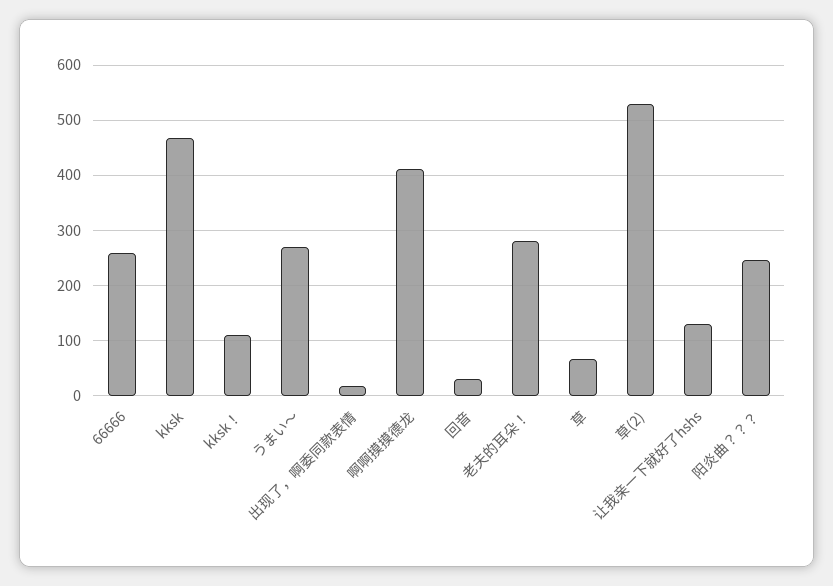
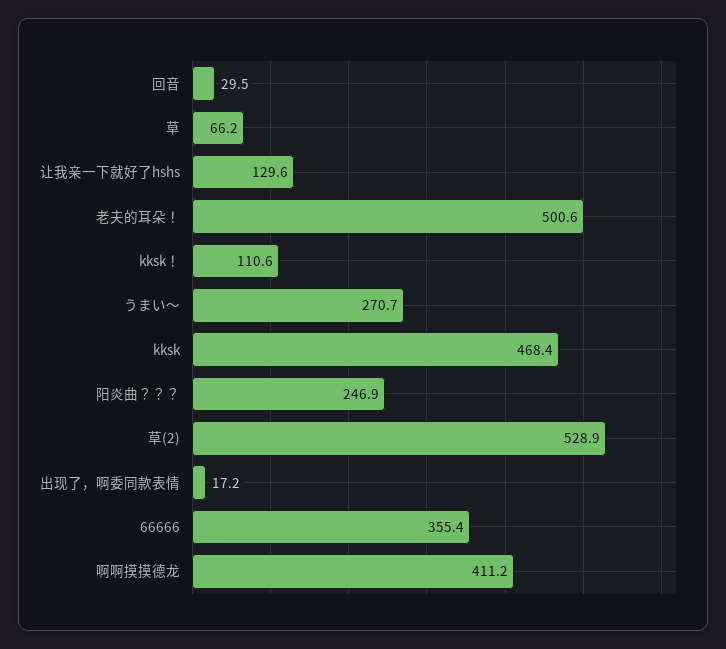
  {
-   "66666": 260,
+   "66666": 355.4,
    "kksk": 468.4,
    "kksk！": 110.6,
    "うまい〜": 270.7,
    "出现了，啊委同款表情": 17.2,
    "啊啊摸摸德龙": 411.2,
    "回音": 29.5,
-   "老夫的耳朵！": 280,
+   "老夫的耳朵！": 500.6,
    "草": 66.2,
    "草(2)": 528.9,
    "让我亲一下就好了hshs": 129.6,
    "阳炎曲？？？": 246.9
  }

